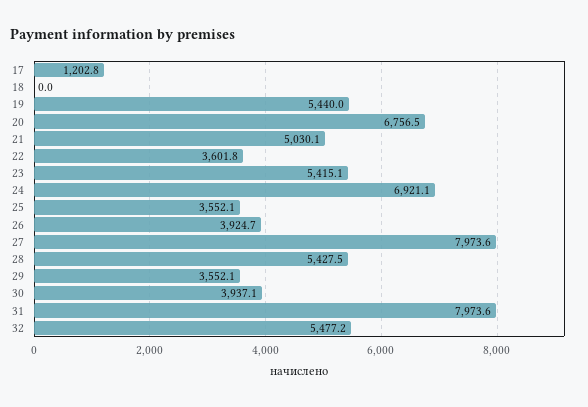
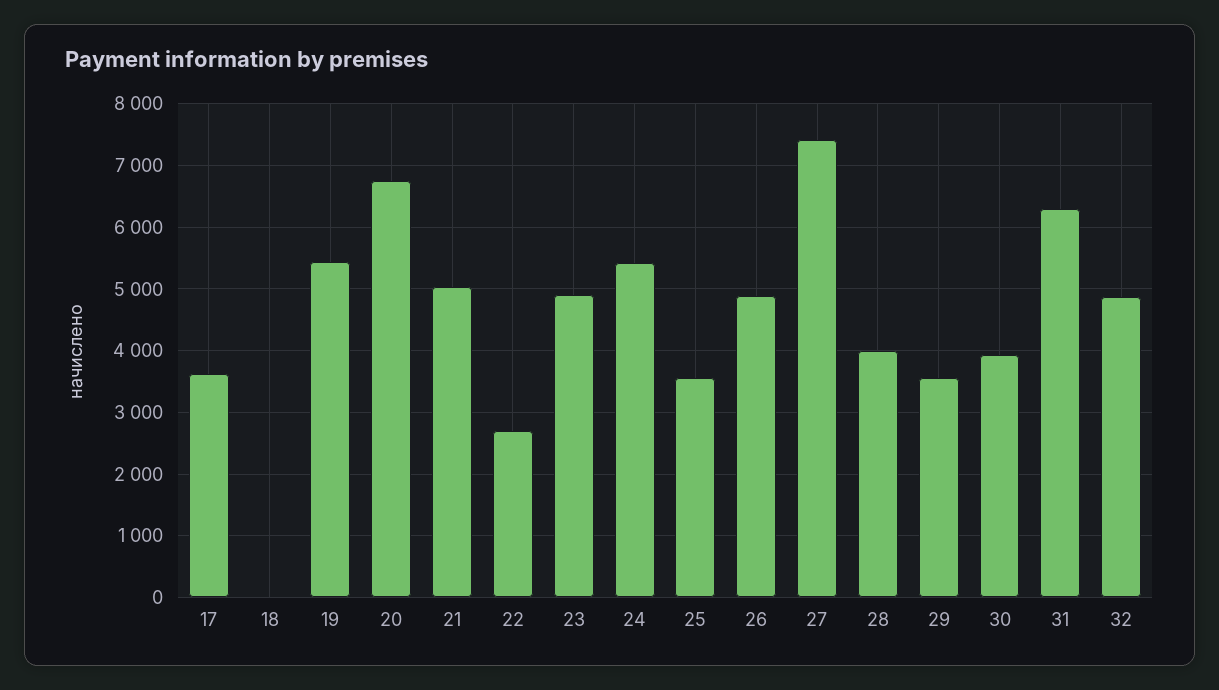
  {
-   "17": 1202.8,
+   "17": 3600,
    "18": 0,
    "19": 5440,
    "20": 6756.5,
    "21": 5030.1,
-   "22": 3601.8,
+   "22": 2700,
-   "23": 5415.1,
+   "23": 4900,
-   "24": 6921.1,
+   "24": 5400,
    "25": 3552.1,
-   "26": 3924.7,
+   "26": 4900,
-   "27": 7973.6,
+   "27": 7400,
-   "28": 5427.5,
+   "28": 4000,
    "29": 3552.1,
    "30": 3937.1,
-   "31": 7973.6,
+   "31": 6300,
-   "32": 5477.2
+   "32": 4900
  }

